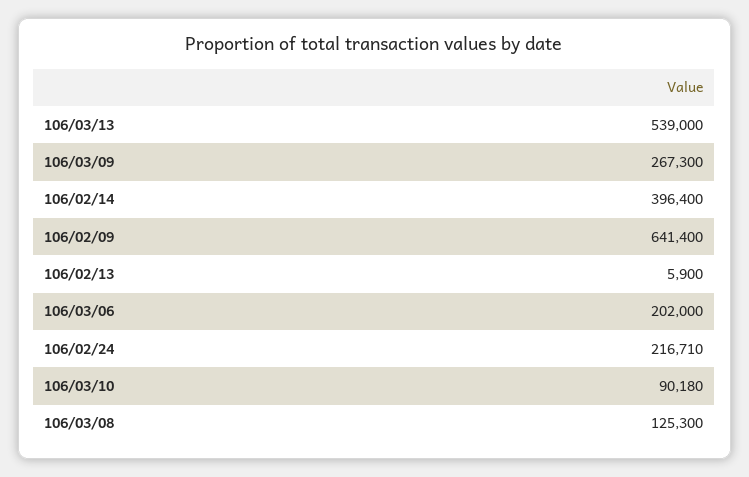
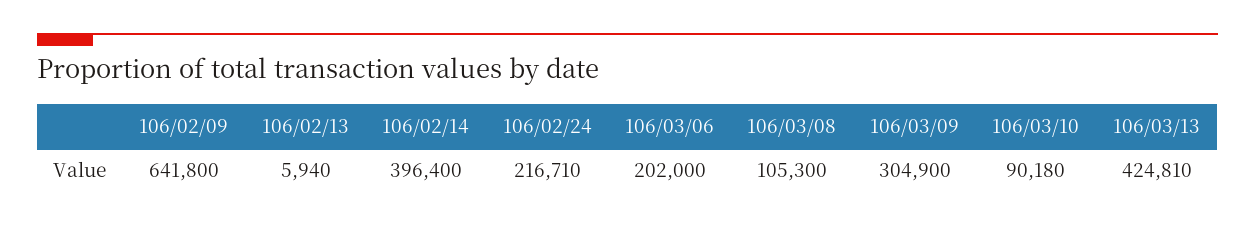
  {
-   "106/03/13": 539000,
+   "106/03/13": 424810,
-   "106/03/09": 267300,
+   "106/03/09": 304900,
    "106/02/14": 396400,
-   "106/02/09": 641400,
+   "106/02/09": 641800,
-   "106/02/13": 5900,
+   "106/02/13": 5940,
    "106/03/06": 202000,
    "106/02/24": 216710,
    "106/03/10": 90180,
-   "106/03/08": 125300
+   "106/03/08": 105300
  }

